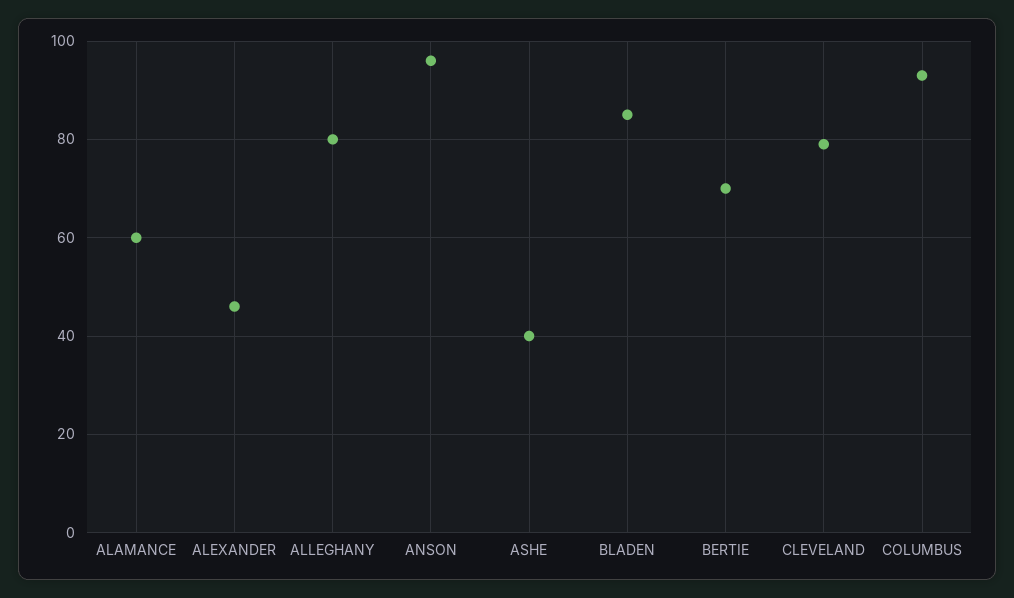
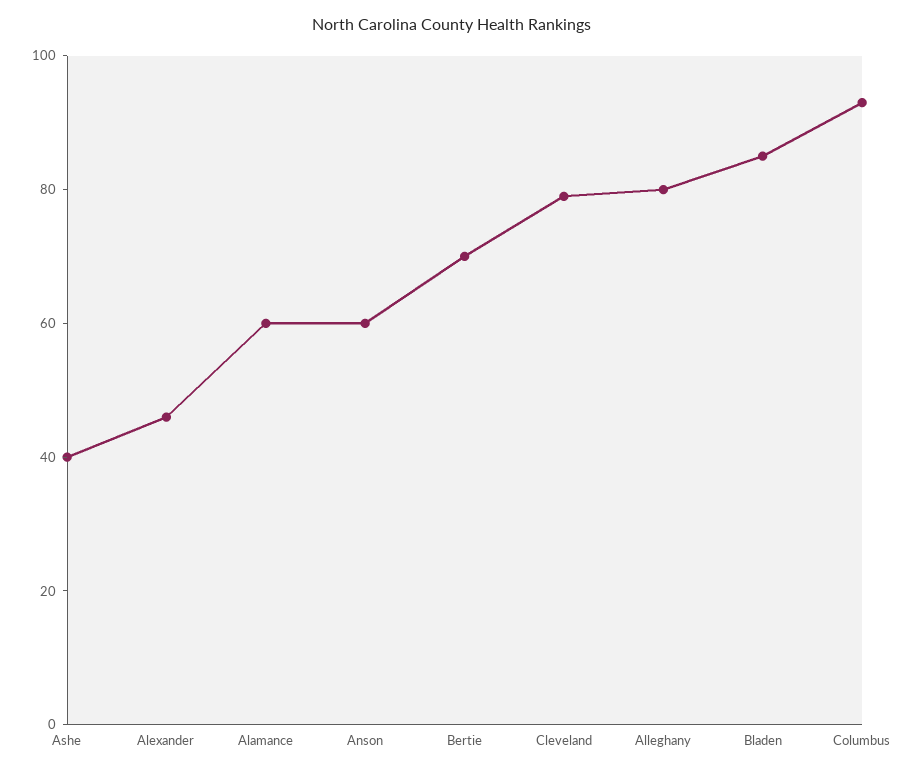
  {
    "ALAMANCE": 60,
    "ALEXANDER": 45,
    "ALLEGHANY": 80,
-   "ANSON": 95,
+   "ANSON": 60,
    "ASHE": 40,
    "BLADEN": 85,
    "BERTIE": 70,
    "CLEVELAND": 80,
    "COLUMBUS": 95
  }

